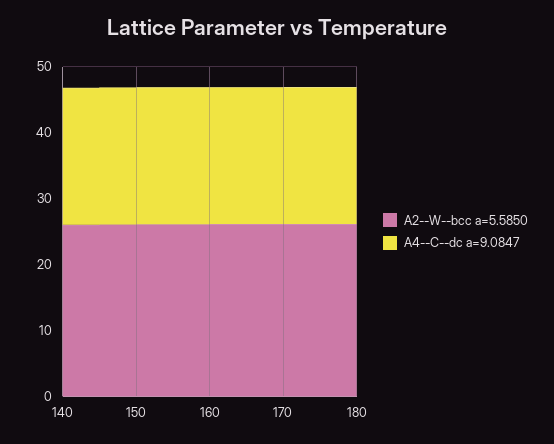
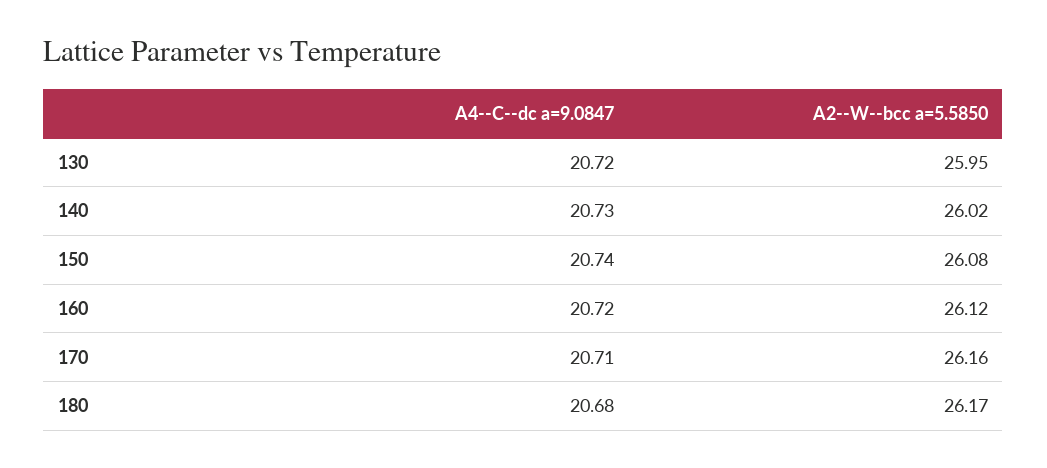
  {
    "A2--W--bcc a=5.5850": {
      "140": 26.02,
      "150": 26.08,
      "160": 26.12,
      "170": 26.16,
-     "180": 26.17
+     "180": 26.17,
+     "130": 25.95
    },
    "A4--C--dc a=9.0847": {
      "140": 20.73,
      "150": 20.74,
      "160": 20.72,
      "170": 20.71,
-     "180": 20.68
+     "180": 20.68,
+     "130": 20.72
    }
  }

